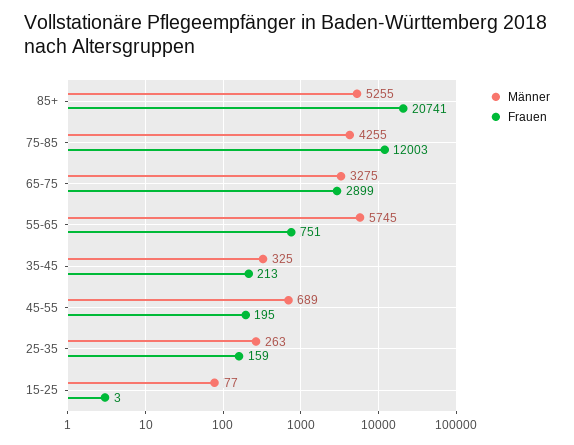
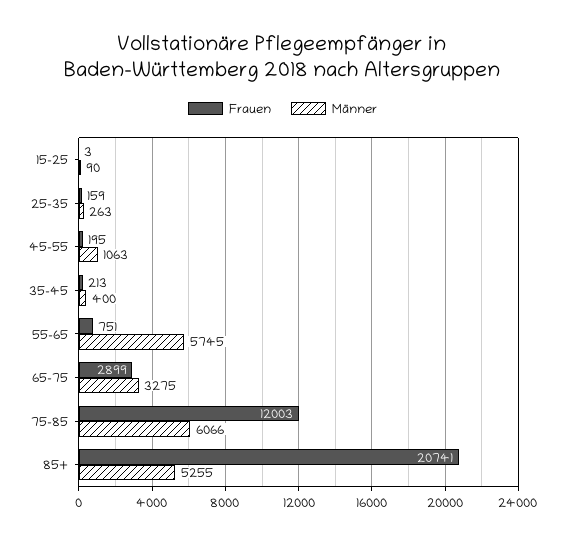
  {
    "Männer": {
      "85+": 5255,
-     "75-85": 4255,
+     "75-85": 6066,
      "65-75": 3275,
      "55-65": 5745,
-     "35-45": 325,
+     "35-45": 400,
-     "45-55": 689,
+     "45-55": 1063,
      "25-35": 263,
-     "15-25": 77
+     "15-25": 90
    },
    "Frauen": {
      "85+": 20741,
      "75-85": 12003,
      "65-75": 2899,
      "55-65": 751,
      "35-45": 213,
      "45-55": 195,
      "25-35": 159,
      "15-25": 3
    }
  }

